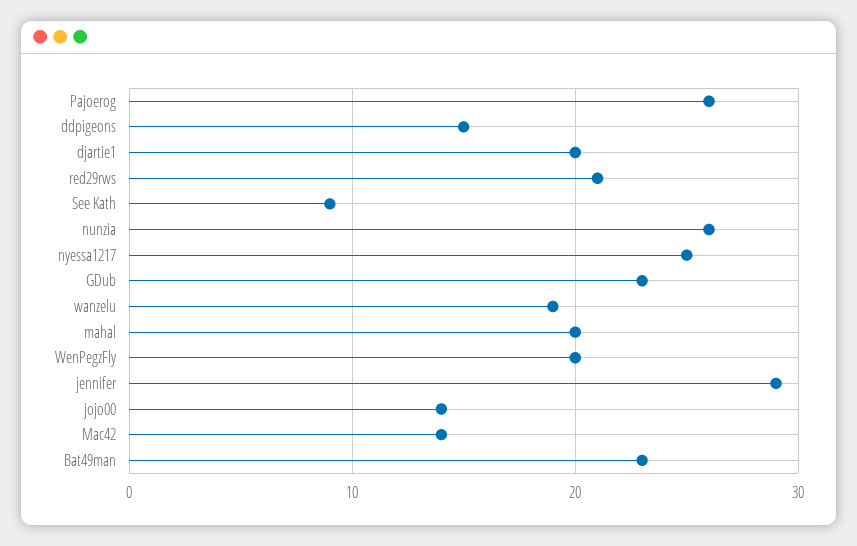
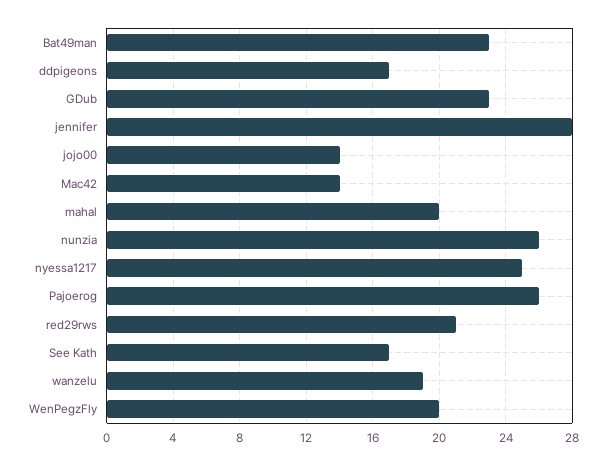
  {
    "Pajoerog": 26,
-   "ddpigeons": 15,
+   "ddpigeons": 17,
-   "djartie1": 20,
    "red29rws": 21,
-   "See Kath": 9,
+   "See Kath": 17,
    "nunzia": 26,
    "nyessa1217": 25,
    "GDub": 23,
    "wanzelu": 19,
    "mahal": 20,
    "WenPegzFly": 20,
-   "jennifer": 29,
+   "jennifer": 28,
    "jojo00": 14,
    "Mac42": 14,
    "Bat49man": 23
  }

